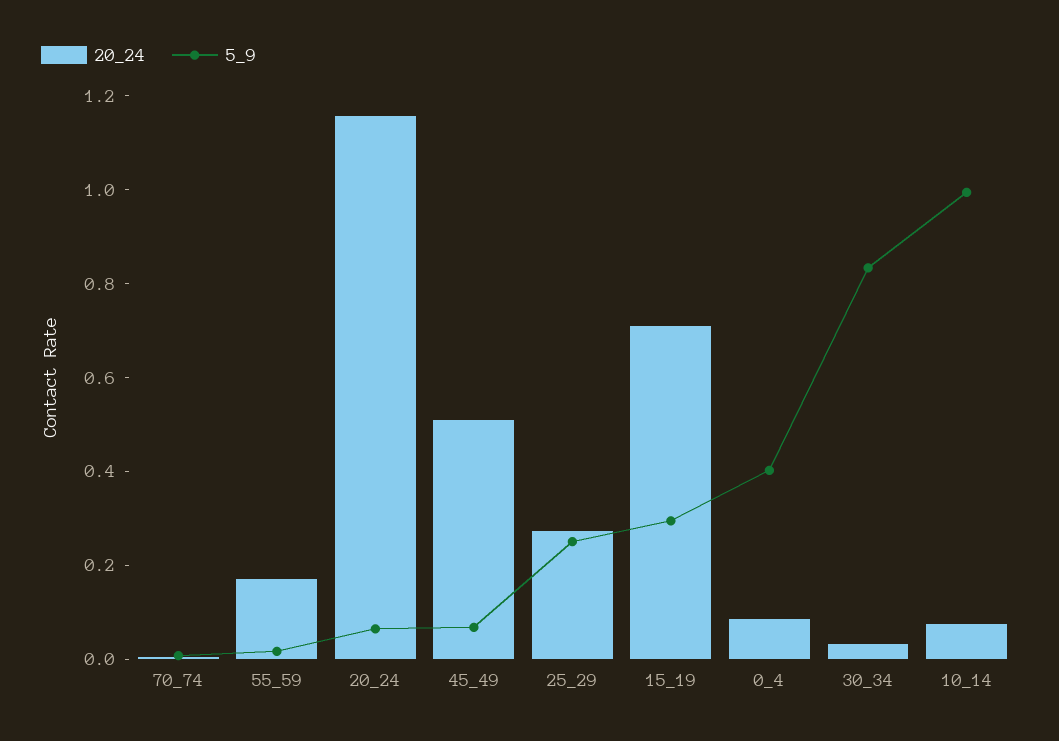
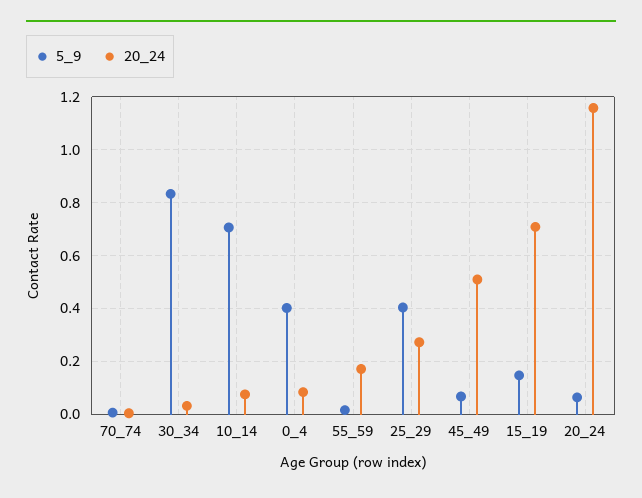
  {
    "20_24": {
      "70_74": 0,
      "55_59": 0.175,
      "20_24": 1.15,
      "45_49": 0.5,
      "25_29": 0.275,
      "15_19": 0.7,
      "0_4": 0.075,
      "30_34": 0.025,
      "10_14": 0.075
    },
    "5_9": {
      "70_74": 0,
      "55_59": 0.025,
      "20_24": 0.075,
      "45_49": 0.075,
-     "25_29": 0.25,
+     "25_29": 0.4,
-     "15_19": 0.3,
+     "15_19": 0.15,
      "0_4": 0.4,
      "30_34": 0.825,
-     "10_14": 1
+     "10_14": 0.7
    }
  }

